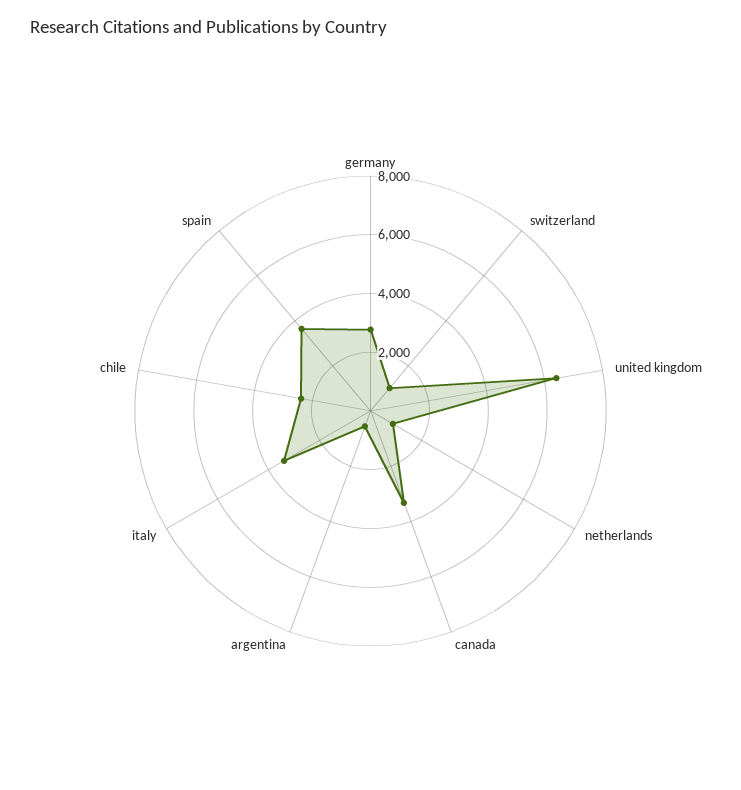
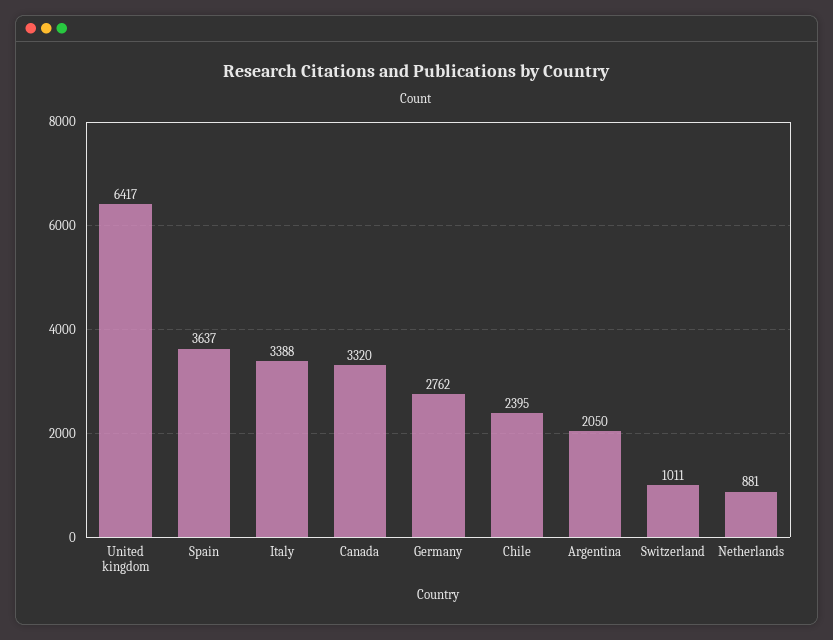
  {
    "germany": 2762,
    "switzerland": 1011,
    "united kingdom": 6417,
    "netherlands": 881,
    "canada": 3320,
-   "argentina": 500,
+   "argentina": 2050,
    "italy": 3388,
    "chile": 2395,
    "spain": 3637
  }

